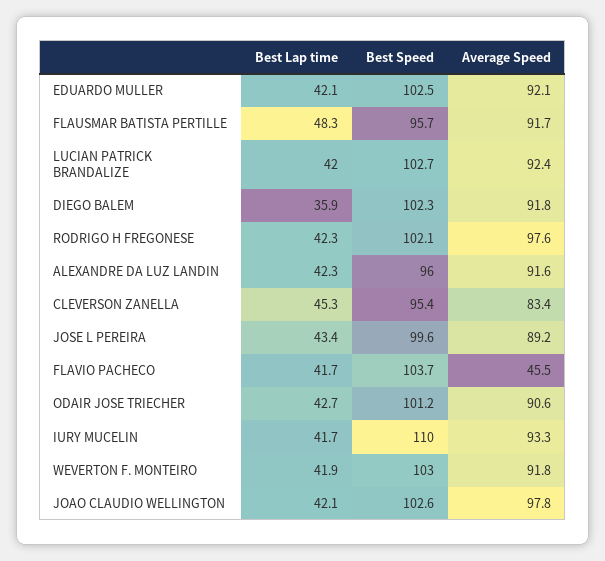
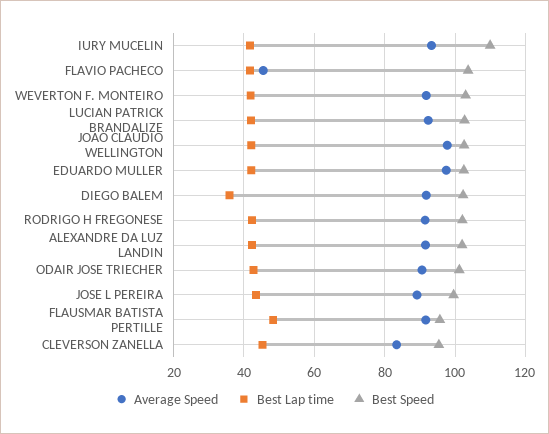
  {
    "Best Lap time": {
      "EDUARDO MULLER": 42.1,
      "FLAUSMAR BATISTA PERTILLE": 48.3,
      "LUCIAN PATRICK BRANDALIZE": 42,
      "DIEGO BALEM": 35.9,
      "RODRIGO H FREGONESE": 42.3,
      "ALEXANDRE DA LUZ LANDIN": 42.3,
      "CLEVERSON ZANELLA": 45.3,
      "JOSE L PEREIRA": 43.4,
      "FLAVIO PACHECO": 41.7,
      "ODAIR JOSE TRIECHER": 42.7,
      "IURY MUCELIN": 41.7,
      "WEVERTON F. MONTEIRO": 41.9,
      "JOAO CLAUDIO WELLINGTON": 42.1
    },
    "Best Speed": {
      "EDUARDO MULLER": 102.5,
      "FLAUSMAR BATISTA PERTILLE": 95.7,
      "LUCIAN PATRICK BRANDALIZE": 102.7,
      "DIEGO BALEM": 102.3,
      "RODRIGO H FREGONESE": 102.1,
-     "ALEXANDRE DA LUZ LANDIN": 96,
+     "ALEXANDRE DA LUZ LANDIN": 102,
      "CLEVERSON ZANELLA": 95.4,
      "JOSE L PEREIRA": 99.6,
      "FLAVIO PACHECO": 103.7,
      "ODAIR JOSE TRIECHER": 101.2,
      "IURY MUCELIN": 110,
      "WEVERTON F. MONTEIRO": 103,
      "JOAO CLAUDIO WELLINGTON": 102.6
    },
    "Average Speed": {
-     "EDUARDO MULLER": 92.1,
+     "EDUARDO MULLER": 98,
      "FLAUSMAR BATISTA PERTILLE": 91.7,
      "LUCIAN PATRICK BRANDALIZE": 92.4,
      "DIEGO BALEM": 91.8,
-     "RODRIGO H FREGONESE": 97.6,
+     "RODRIGO H FREGONESE": 92,
      "ALEXANDRE DA LUZ LANDIN": 91.6,
      "CLEVERSON ZANELLA": 83.4,
      "JOSE L PEREIRA": 89.2,
      "FLAVIO PACHECO": 45.5,
      "ODAIR JOSE TRIECHER": 90.6,
      "IURY MUCELIN": 93.3,
      "WEVERTON F. MONTEIRO": 91.8,
      "JOAO CLAUDIO WELLINGTON": 97.8
    }
  }

